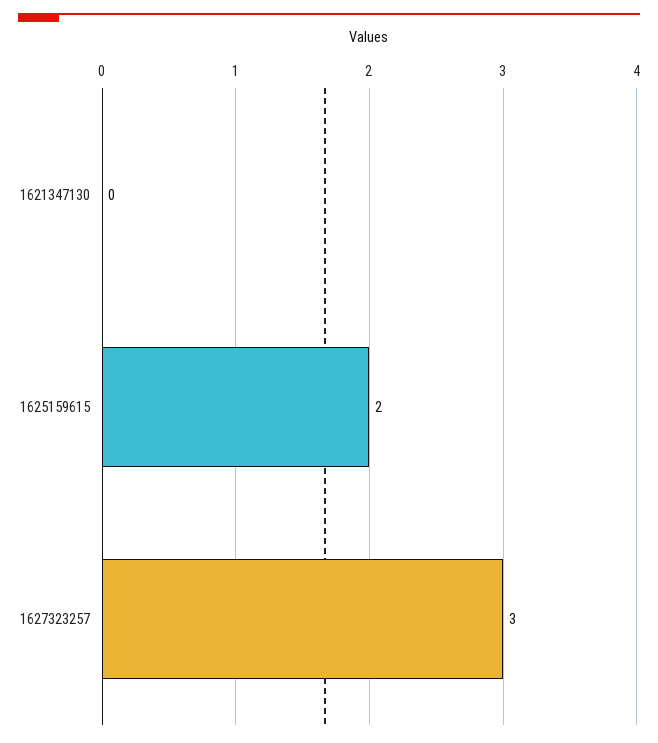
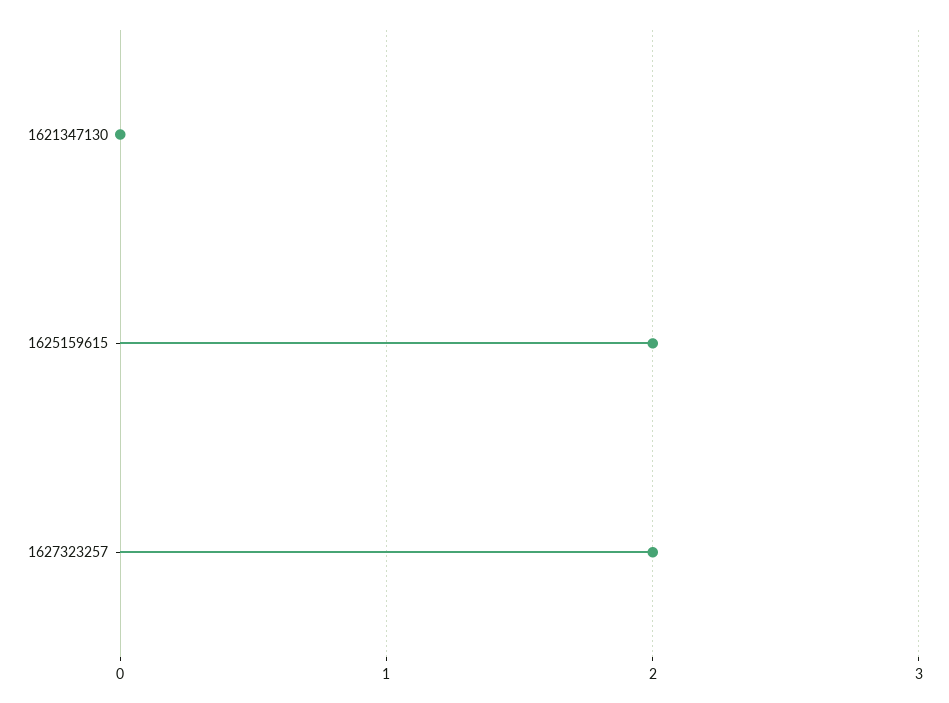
  {
    "1621347130": 0,
    "1625159615": 2,
-   "1627323257": 3
+   "1627323257": 2
  }

